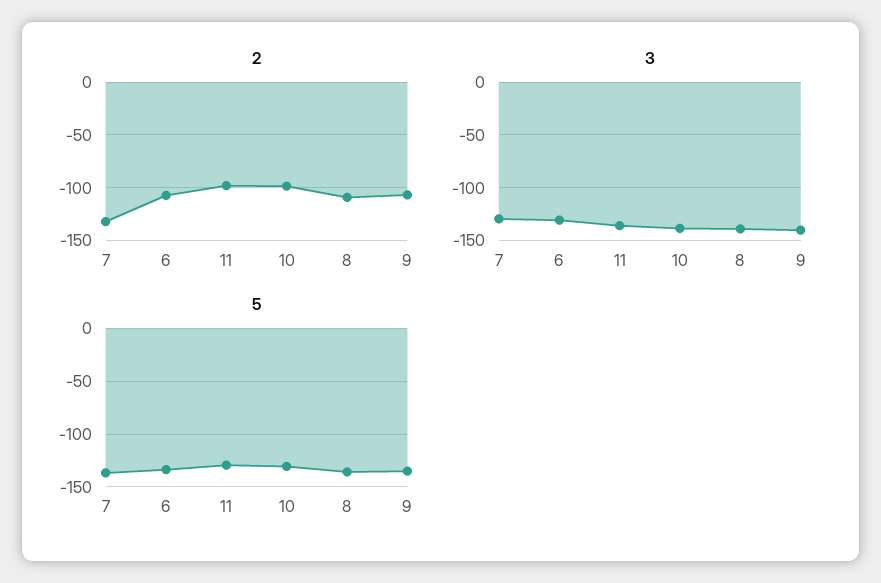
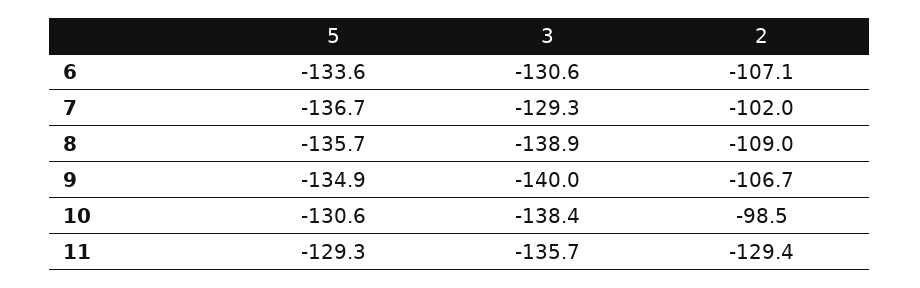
  {
    "2": {
-     "7": -130,
+     "7": -102,
      "6": -107.1,
-     "11": -100,
+     "11": -129.4,
      "10": -98.5,
      "8": -109,
      "9": -106.7
    },
    "3": {
      "7": -129.3,
      "6": -130.6,
      "11": -135.7,
      "10": -138.4,
      "8": -138.9,
      "9": -140
    },
    "5": {
      "7": -136.7,
      "6": -133.6,
      "11": -129.3,
      "10": -130.6,
      "8": -135.7,
      "9": -134.9
    }
  }

